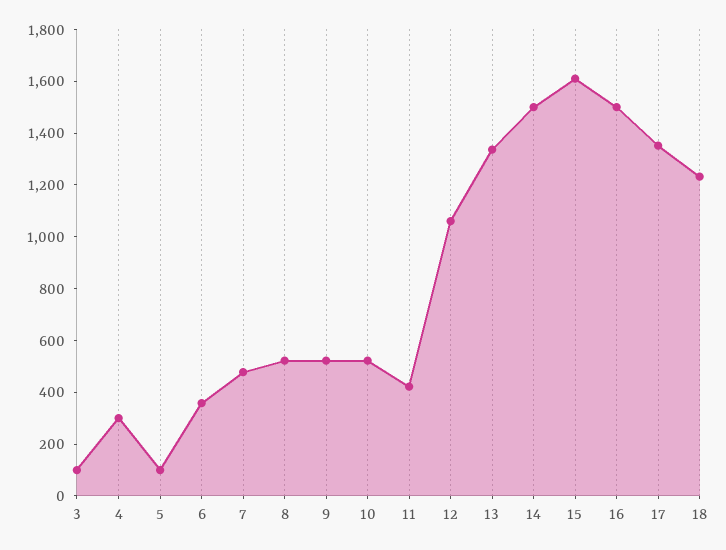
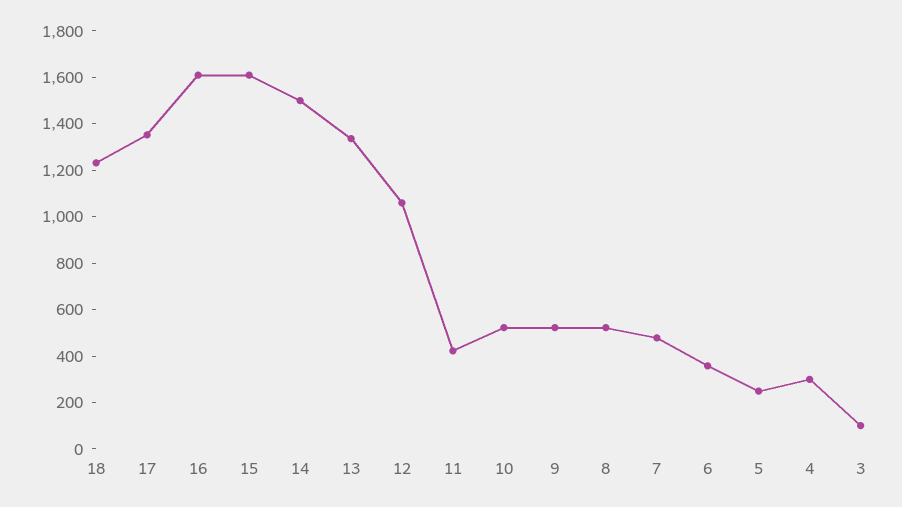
  {
    "3": 100,
    "4": 300,
-   "5": 100,
+   "5": 250,
    "6": 350,
    "7": 500,
    "8": 500,
    "9": 500,
    "10": 500,
    "11": 400,
    "12": 1050,
    "13": 1350,
    "14": 1500,
    "15": 1600,
-   "16": 1500,
+   "16": 1600,
    "17": 1350,
    "18": 1250
  }

